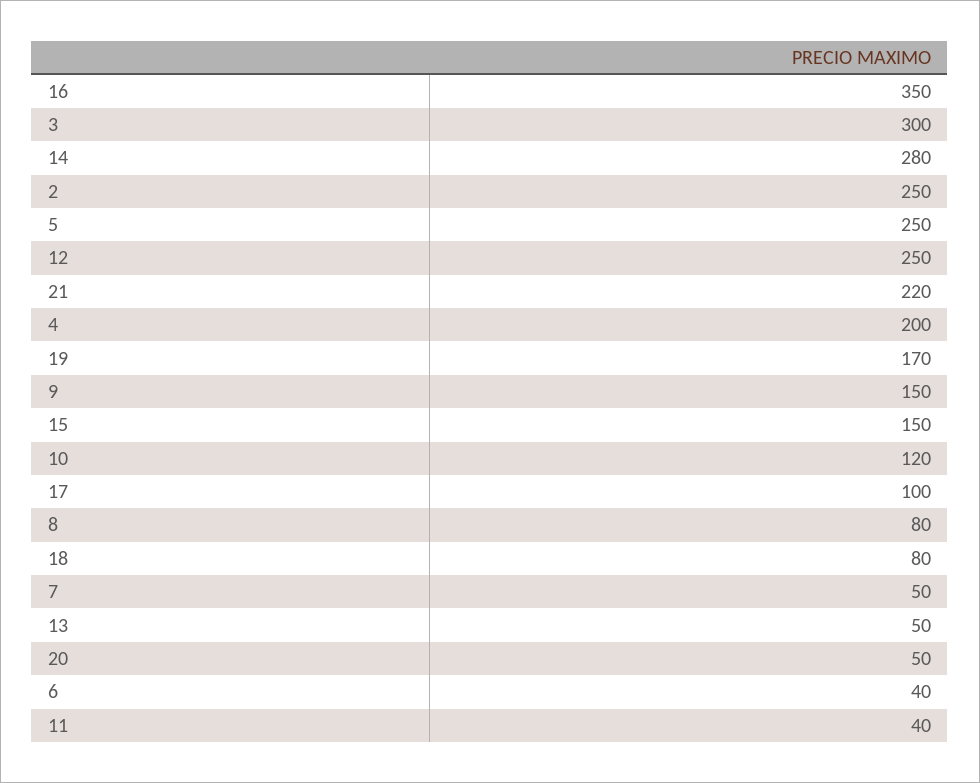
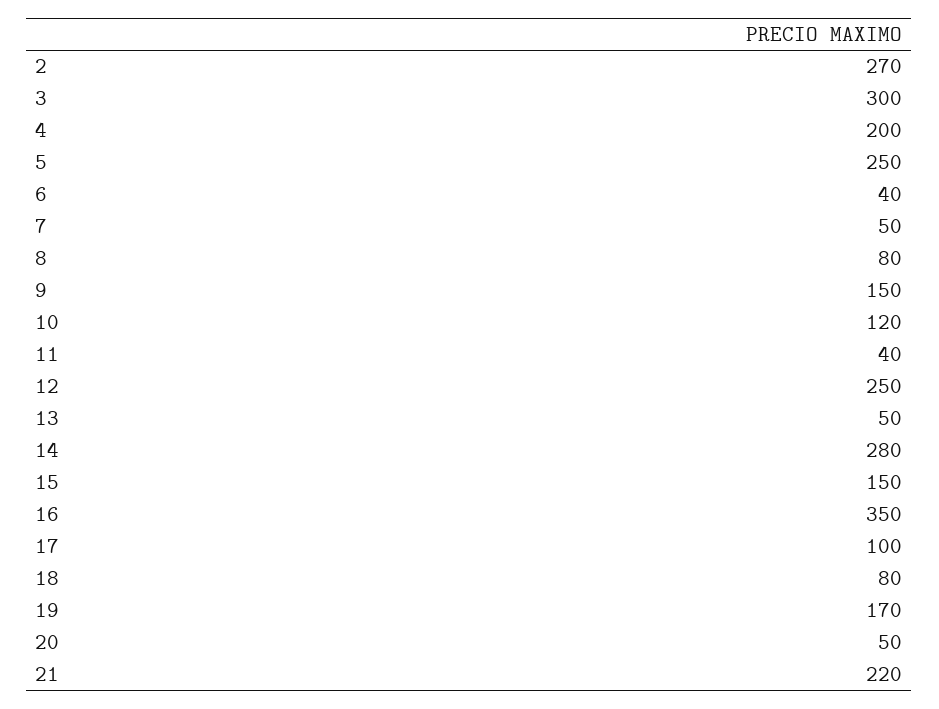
  {
    "16": 350,
    "3": 300,
    "14": 280,
-   "2": 250,
+   "2": 270,
    "5": 250,
    "12": 250,
    "21": 220,
    "4": 200,
    "19": 170,
    "9": 150,
    "15": 150,
    "10": 120,
    "17": 100,
    "8": 80,
    "18": 80,
    "7": 50,
    "13": 50,
    "20": 50,
    "6": 40,
    "11": 40
  }

